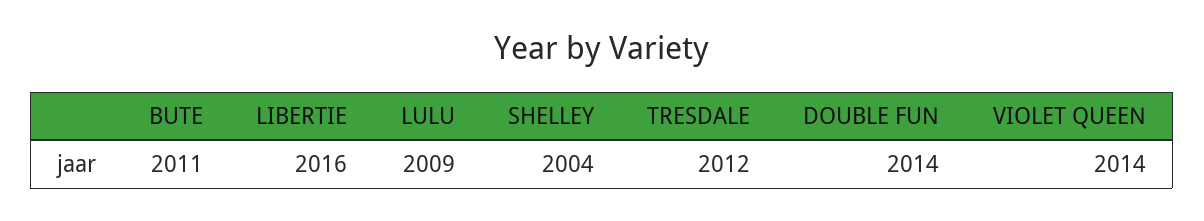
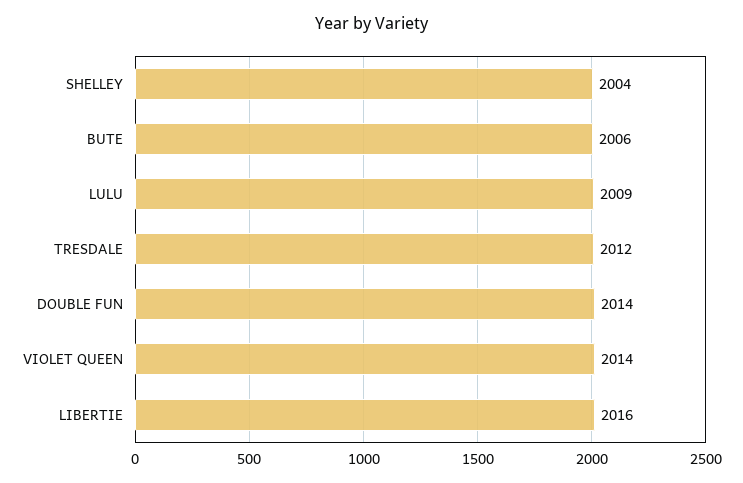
  {
-   "BUTE": 2011,
+   "BUTE": 2006,
    "LIBERTIE": 2016,
    "LULU": 2009,
    "SHELLEY": 2004,
    "TRESDALE": 2012,
    "DOUBLE FUN": 2014,
    "VIOLET QUEEN": 2014
  }

